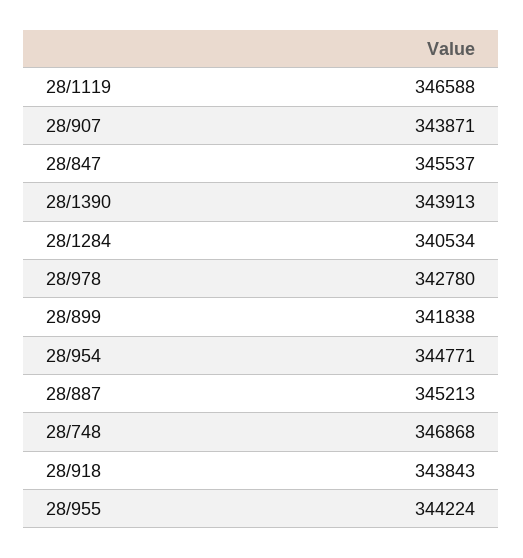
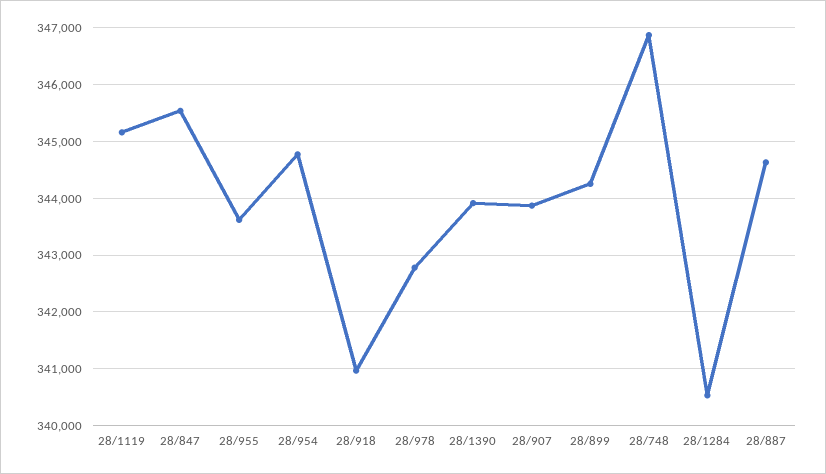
  {
-   "28/1119": 346588,
+   "28/1119": 345200,
    "28/907": 343871,
    "28/847": 345537,
    "28/1390": 343913,
    "28/1284": 340534,
    "28/978": 342780,
-   "28/899": 341838,
+   "28/899": 344200,
    "28/954": 344771,
-   "28/887": 345213,
+   "28/887": 344600,
    "28/748": 346868,
-   "28/918": 343843,
+   "28/918": 341000,
-   "28/955": 344224
+   "28/955": 343600
  }

